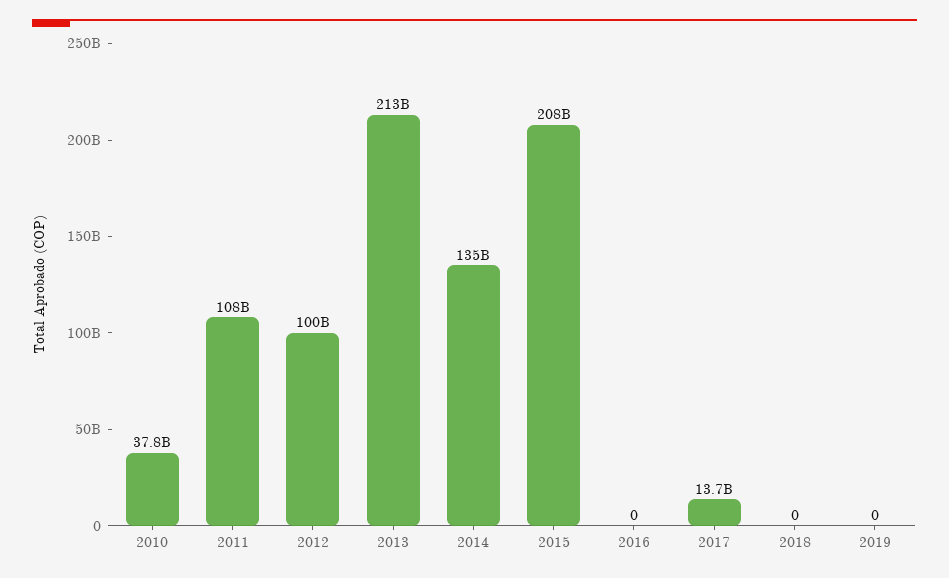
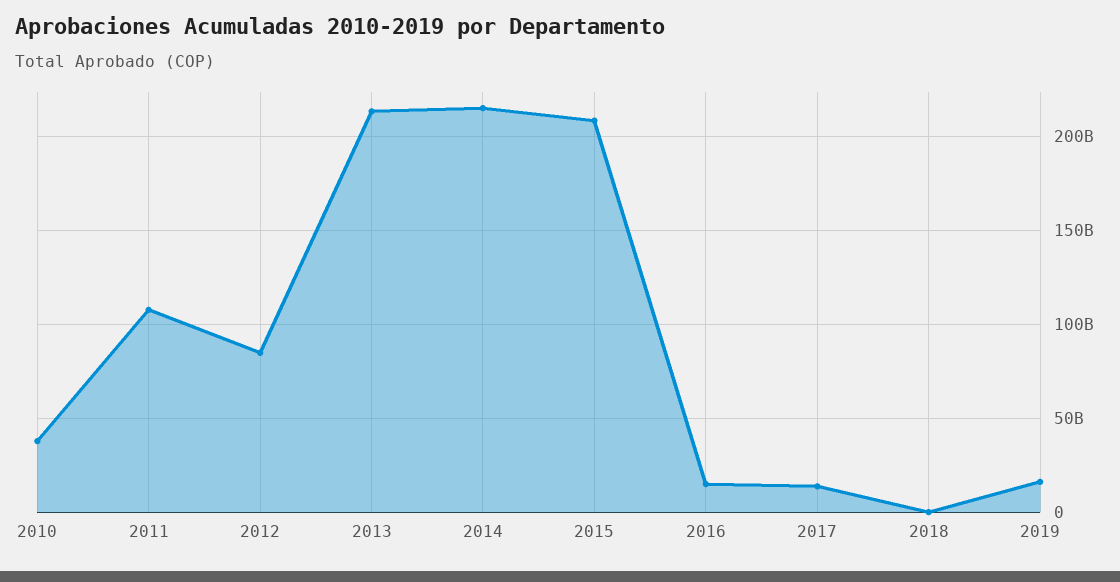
  {
    "2010": 37800000000,
    "2011": 108000000000,
-   "2012": 100000000000,
+   "2012": 85000000000,
    "2013": 213000000000,
-   "2014": 135000000000,
+   "2014": 215000000000,
    "2015": 208000000000,
-   "2016": 0,
+   "2016": 15000000000,
    "2017": 13700000000,
    "2018": 0,
-   "2019": 0
+   "2019": 15000000000
  }

